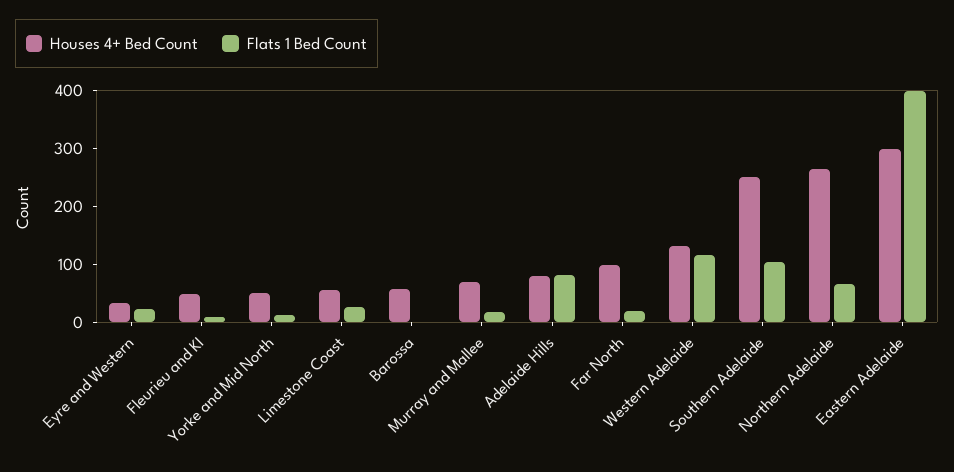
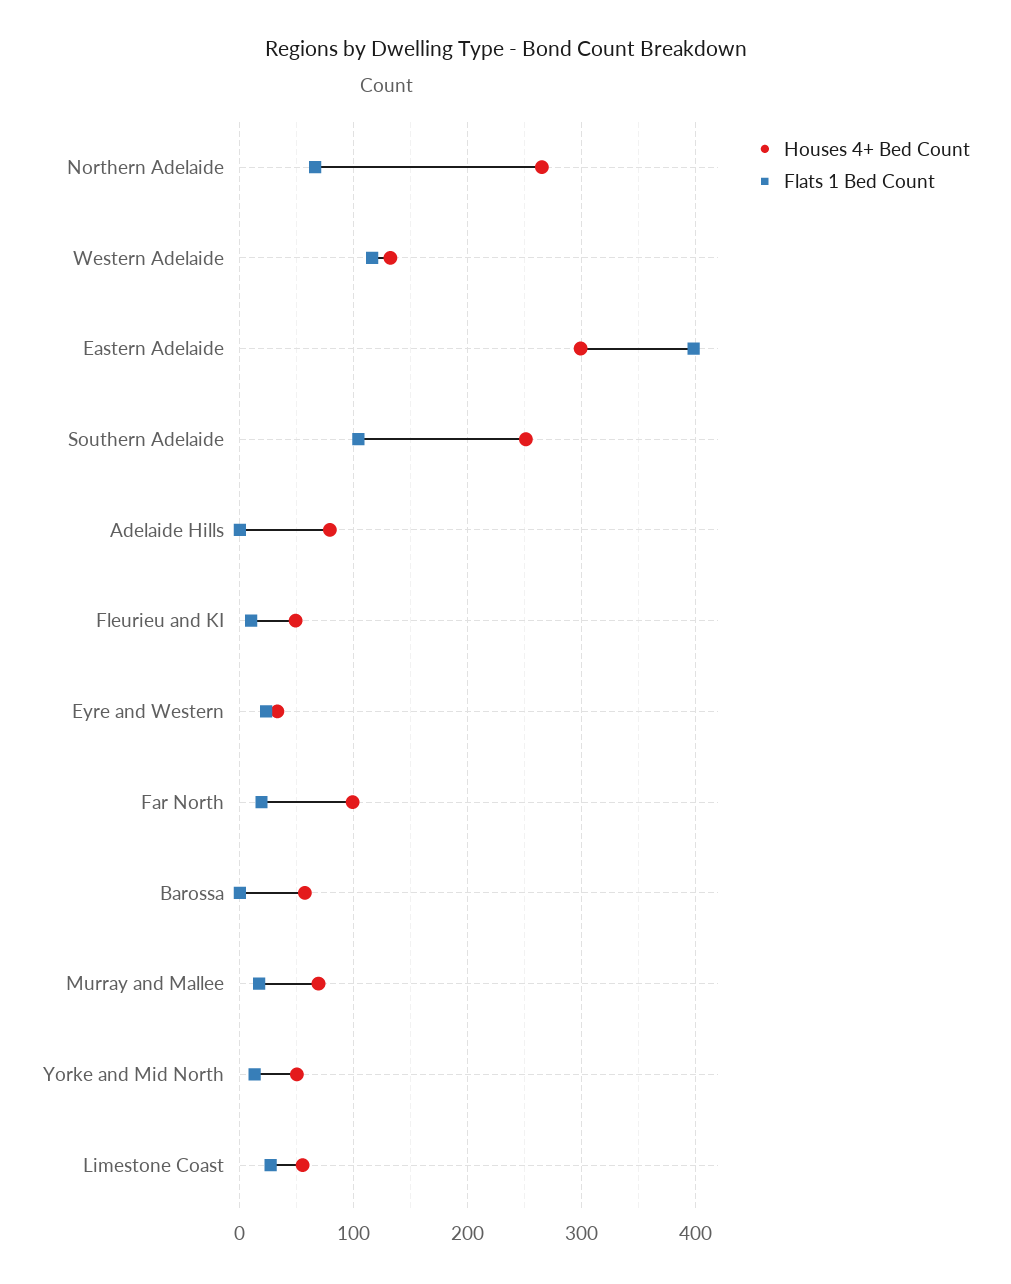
  {
    "Houses 4+ Bed Count": {
      "Eyre and Western": 30,
      "Fleurieu and KI": 50,
      "Yorke and Mid North": 50,
      "Limestone Coast": 60,
      "Barossa": 60,
      "Murray and Mallee": 70,
      "Adelaide Hills": 80,
      "Far North": 100,
      "Western Adelaide": 130,
      "Southern Adelaide": 250,
      "Northern Adelaide": 270,
      "Eastern Adelaide": 300
    },
    "Flats 1 Bed Count": {
      "Eyre and Western": 20,
      "Fleurieu and KI": 10,
      "Yorke and Mid North": 10,
      "Limestone Coast": 30,
      "Barossa": 0,
      "Murray and Mallee": 20,
-     "Adelaide Hills": 80,
+     "Adelaide Hills": 0,
      "Far North": 20,
      "Western Adelaide": 120,
      "Southern Adelaide": 100,
      "Northern Adelaide": 70,
      "Eastern Adelaide": 400
    }
  }

